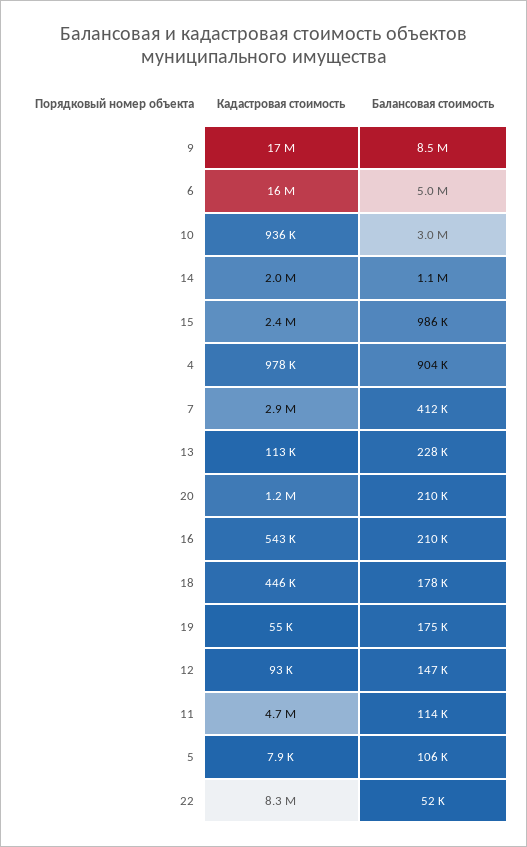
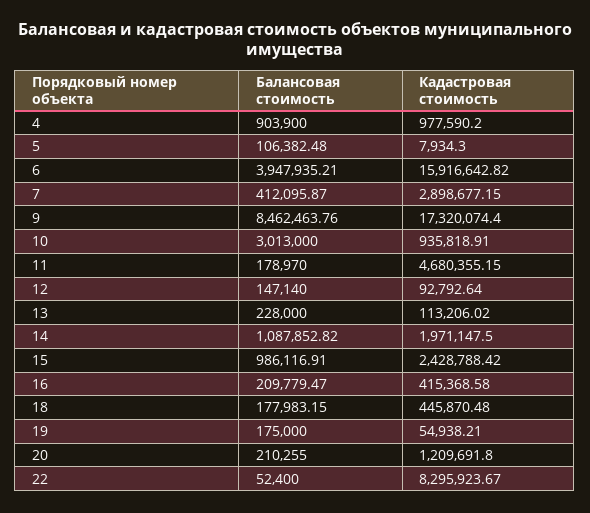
  {
    "Кадастровая стоимость": {
      "9": 17320074.4,
      "6": 15916642.82,
      "10": 935818.91,
      "14": 1971147.5,
      "15": 2428788.42,
      "4": 977590.2,
      "7": 2898677.15,
      "13": 113206.02,
      "20": 1209691.8,
-     "16": 543000,
+     "16": 415368.58,
      "18": 445870.48,
      "19": 54938.21,
      "12": 92792.64,
      "11": 4680355.15,
      "5": 7934.3,
      "22": 8295923.67
    },
    "Балансовая стоимость": {
      "9": 8462463.76,
-     "6": 5000000,
+     "6": 3947935.21,
      "10": 3013000,
      "14": 1087852.82,
      "15": 986116.91,
      "4": 903900,
      "7": 412095.87,
      "13": 228000,
      "20": 210255,
      "16": 209779.47,
      "18": 177983.15,
      "19": 175000,
      "12": 147140,
-     "11": 114000,
+     "11": 178970,
      "5": 106382.48,
      "22": 52400
    }
  }

